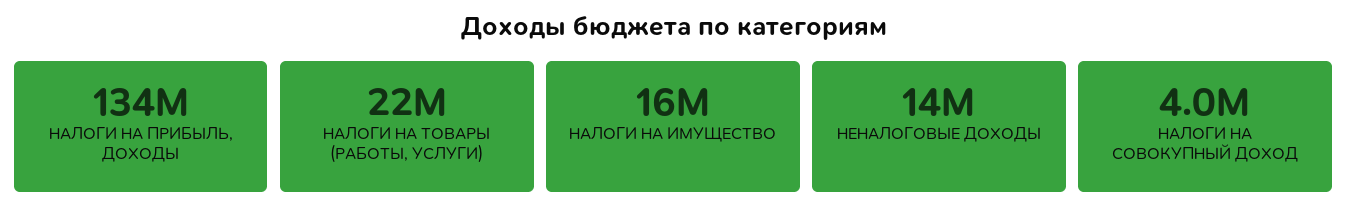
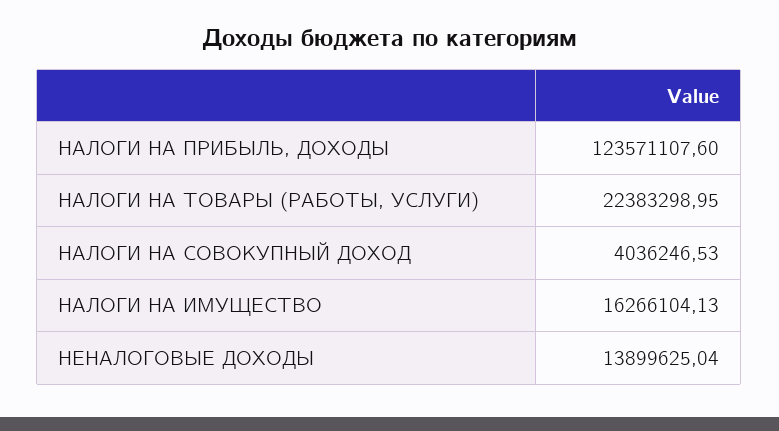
  {
-   "НАЛОГИ НА ПРИБЫЛЬ, ДОХОДЫ": 134000000,
+   "НАЛОГИ НА ПРИБЫЛЬ, ДОХОДЫ": 123571107.6,
    "НАЛОГИ НА ТОВАРЫ (РАБОТЫ, УСЛУГИ)": 22383298.95,
    "НАЛОГИ НА ИМУЩЕСТВО": 16266104.13,
    "НЕНАЛОГОВЫЕ ДОХОДЫ": 13899625.04,
    "НАЛОГИ НА СОВОКУПНЫЙ ДОХОД": 4036246.53
  }

